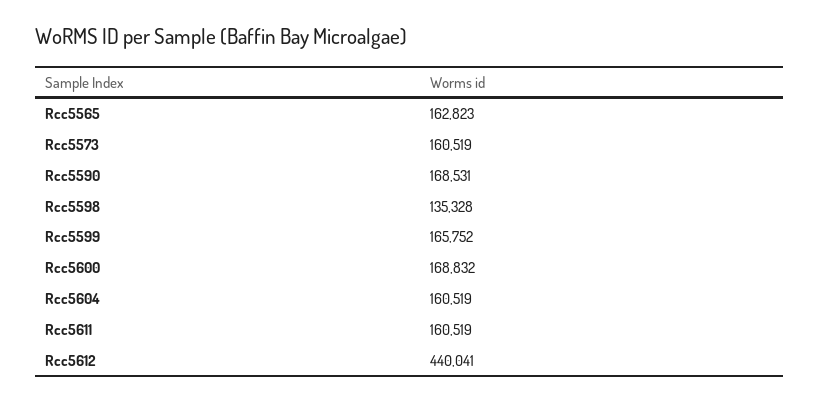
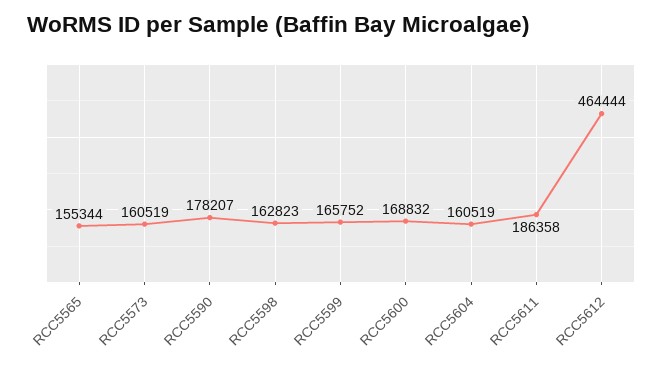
  {
-   "Rcc5565": 162823,
+   "Rcc5565": 155344,
    "Rcc5573": 160519,
-   "Rcc5590": 168531,
+   "Rcc5590": 178207,
-   "Rcc5598": 135328,
+   "Rcc5598": 162823,
    "Rcc5599": 165752,
    "Rcc5600": 168832,
    "Rcc5604": 160519,
-   "Rcc5611": 160519,
+   "Rcc5611": 186358,
-   "Rcc5612": 440041
+   "Rcc5612": 464444
  }

